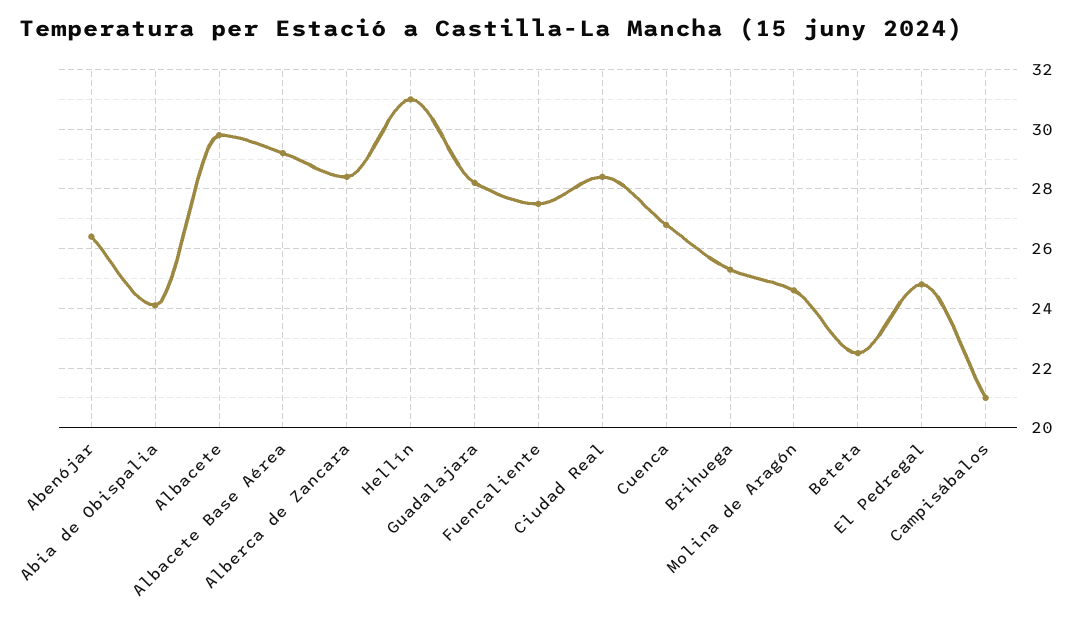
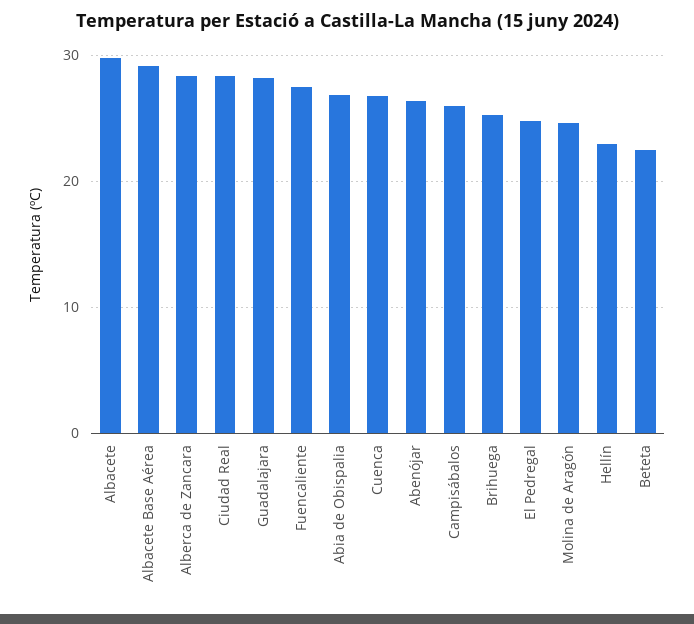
  {
    "Abenójar": 26.5,
-   "Abia de Obispalia": 24,
+   "Abia de Obispalia": 27,
    "Albacete": 30,
    "Albacete Base Aérea": 29,
    "Alberca de Zancara": 28.5,
-   "Hellín": 31,
+   "Hellín": 23,
    "Guadalajara": 28,
    "Fuencaliente": 27.5,
    "Ciudad Real": 28.5,
    "Cuenca": 27,
    "Brihuega": 25.5,
    "Molina de Aragón": 24.5,
    "Beteta": 22.5,
    "El Pedregal": 25,
-   "Campisábalos": 21
+   "Campisábalos": 26
  }

